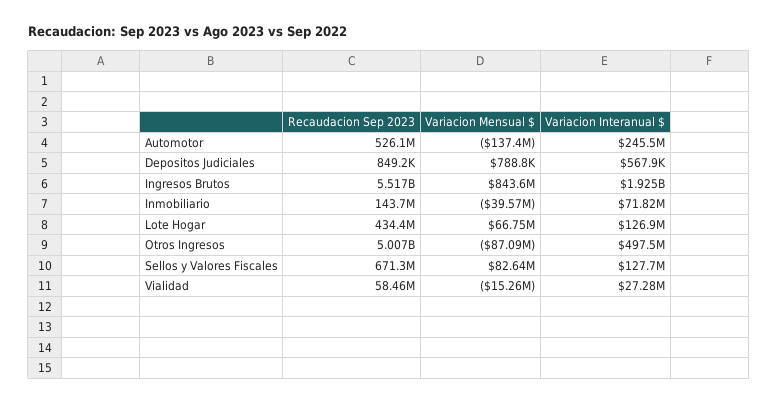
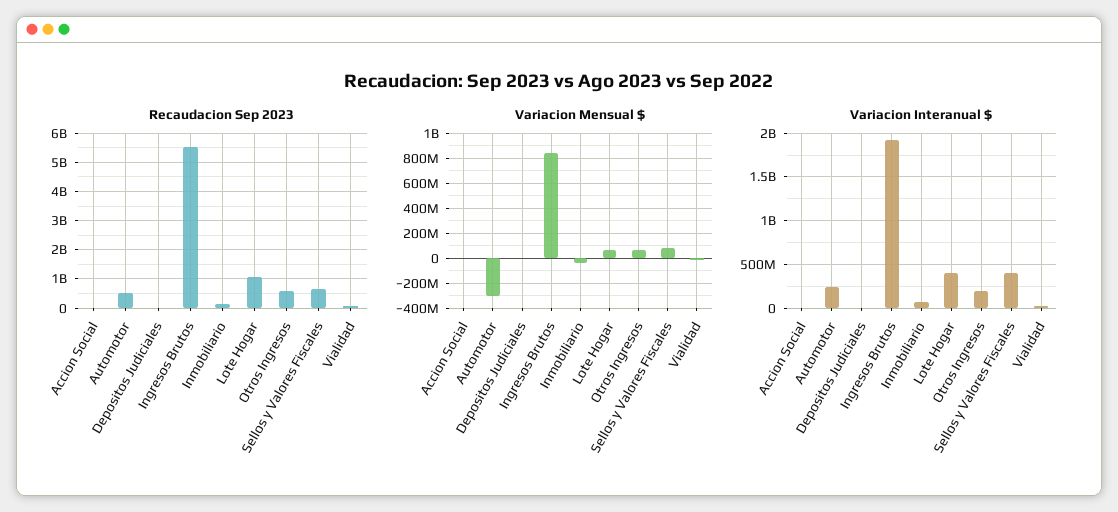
  {
    "Recaudacion Sep 2023": {
      "Automotor": 526100000,
      "Depositos Judiciales": 849200,
      "Ingresos Brutos": 5517000000,
      "Inmobiliario": 143700000,
-     "Lote Hogar": 434400000,
+     "Lote Hogar": 1000000000,
-     "Otros Ingresos": 5007000000,
+     "Otros Ingresos": 500000000,
      "Sellos y Valores Fiscales": 671300000,
-     "Vialidad": 58460000
+     "Vialidad": 58460000,
+     "Accion Social": 0
    },
    "Variacion Mensual $": {
-     "Automotor": -137400000,
+     "Automotor": -300000000,
      "Depositos Judiciales": 788800,
      "Ingresos Brutos": 843600000,
      "Inmobiliario": -39570000,
      "Lote Hogar": 66750000,
-     "Otros Ingresos": -87090000,
+     "Otros Ingresos": 50000000,
      "Sellos y Valores Fiscales": 82640000,
-     "Vialidad": -15260000
+     "Vialidad": -15260000,
+     "Accion Social": 0
    },
    "Variacion Interanual $": {
      "Automotor": 245500000,
      "Depositos Judiciales": 567900,
      "Ingresos Brutos": 1925000000,
      "Inmobiliario": 71820000,
-     "Lote Hogar": 126900000,
+     "Lote Hogar": 400000000,
-     "Otros Ingresos": 497500000,
+     "Otros Ingresos": 200000000,
-     "Sellos y Valores Fiscales": 127700000,
+     "Sellos y Valores Fiscales": 400000000,
-     "Vialidad": 27280000
+     "Vialidad": 27280000,
+     "Accion Social": 0
    }
  }

